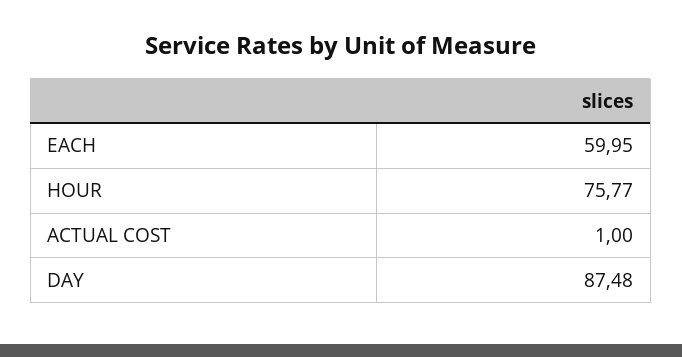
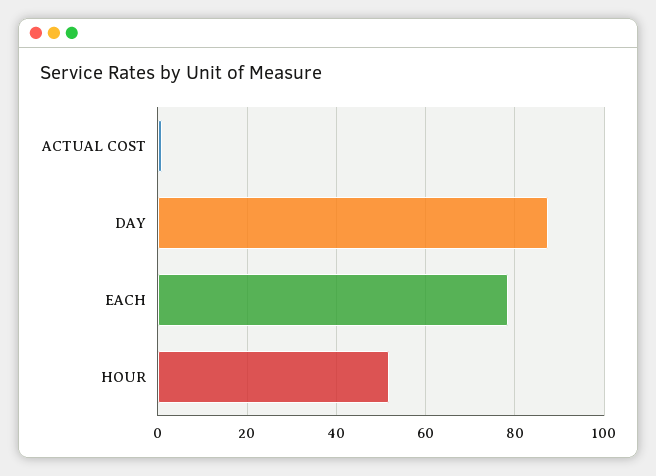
  {
-   "EACH": 59.95,
+   "EACH": 78,
-   "HOUR": 75.77,
+   "HOUR": 52,
    "ACTUAL COST": 1,
    "DAY": 87.48
  }

